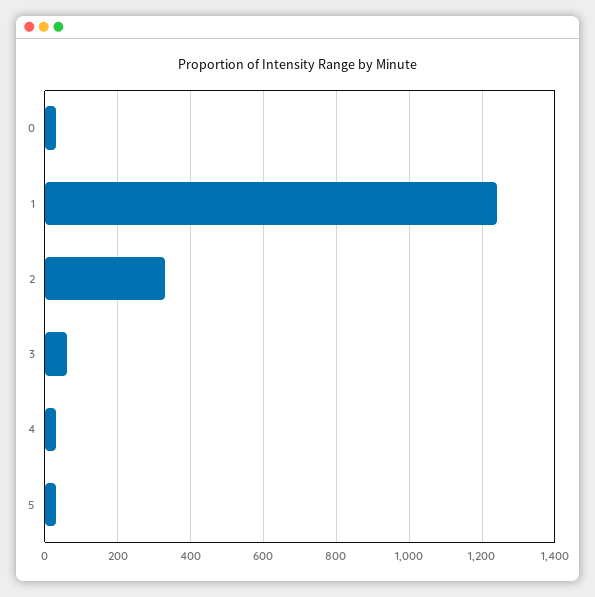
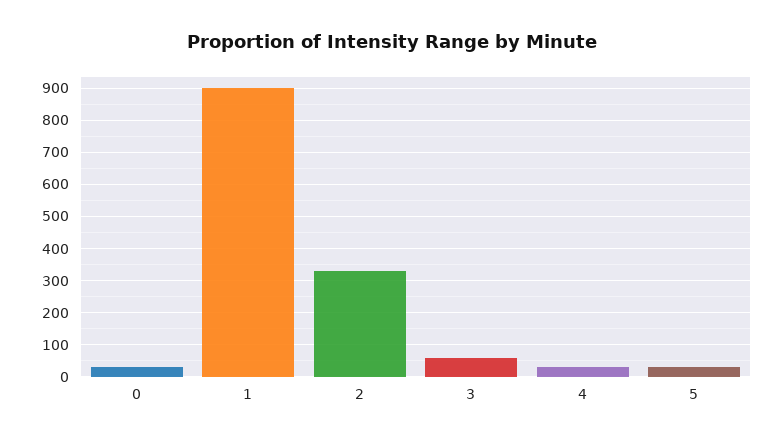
  {
    "0": 40,
-   "1": 1240,
+   "1": 900,
    "2": 340,
    "3": 60,
    "4": 40,
    "5": 40
  }

